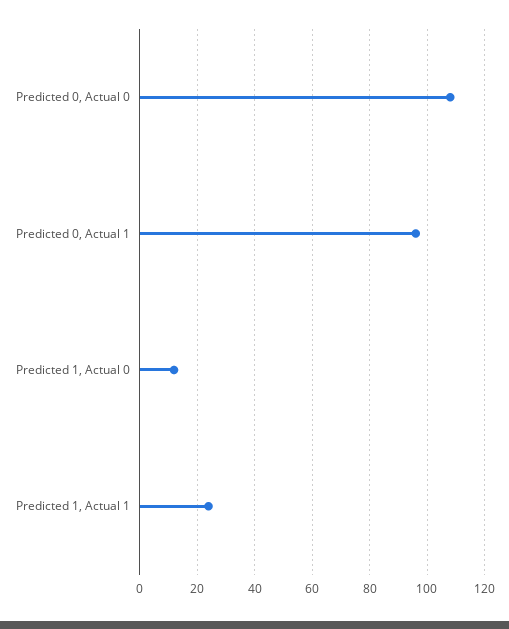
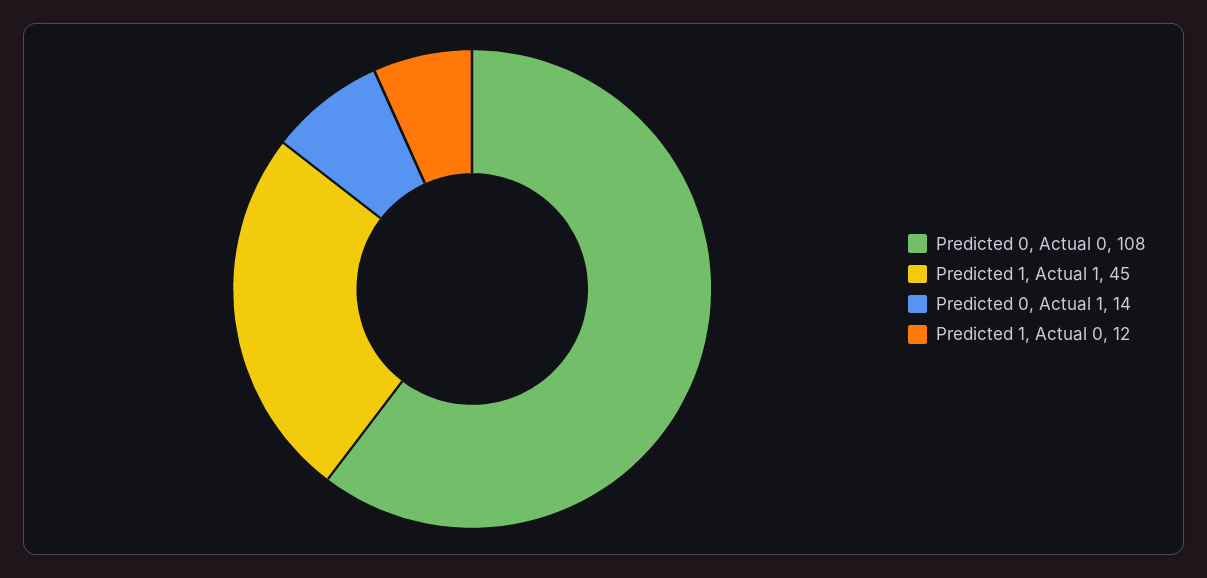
  {
    "Predicted 0, Actual 0": 108,
-   "Predicted 0, Actual 1": 95,
+   "Predicted 0, Actual 1": 14,
    "Predicted 1, Actual 0": 12,
-   "Predicted 1, Actual 1": 25
+   "Predicted 1, Actual 1": 45
  }

